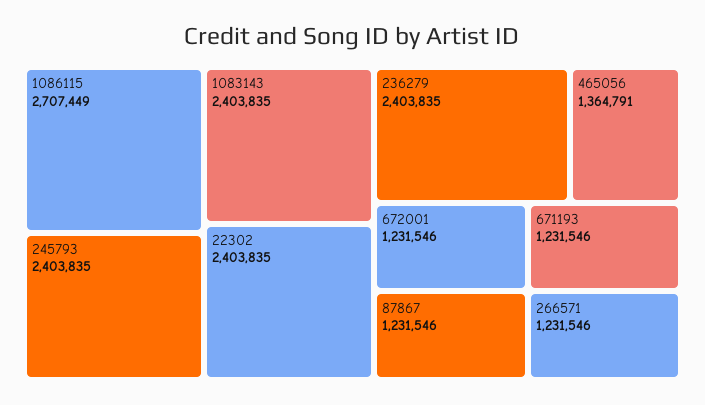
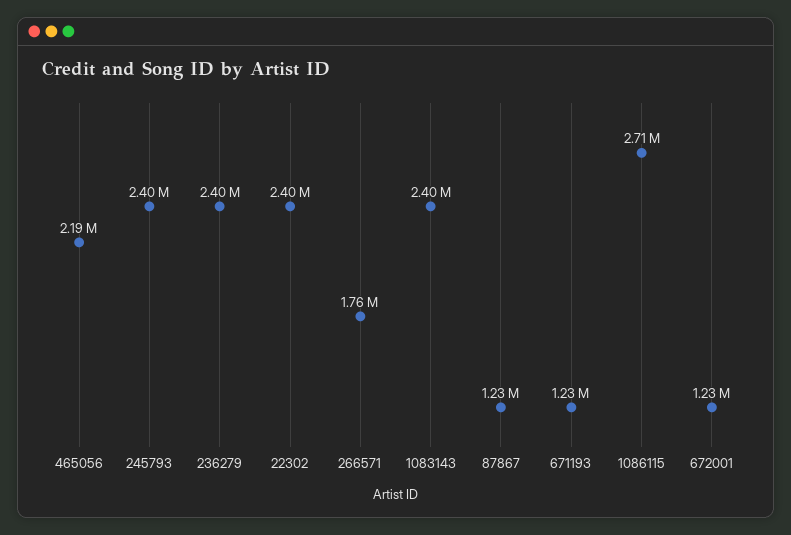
  {
    "1086115": 2707449,
    "245793": 2403835,
    "1083143": 2403835,
    "22302": 2403835,
    "236279": 2403835,
-   "465056": 1364791,
+   "465056": 2190000,
    "672001": 1231546,
    "87867": 1231546,
    "671193": 1231546,
-   "266571": 1231546
+   "266571": 1760000
  }

